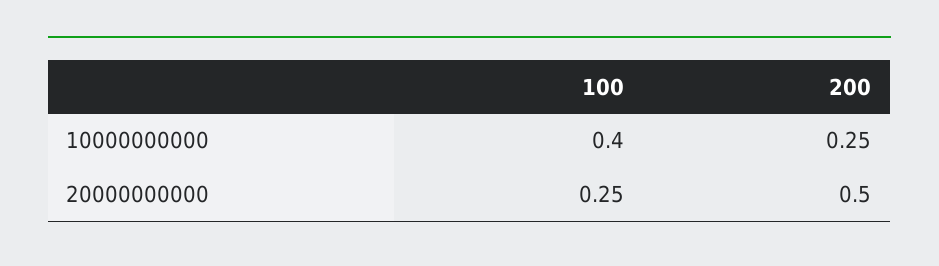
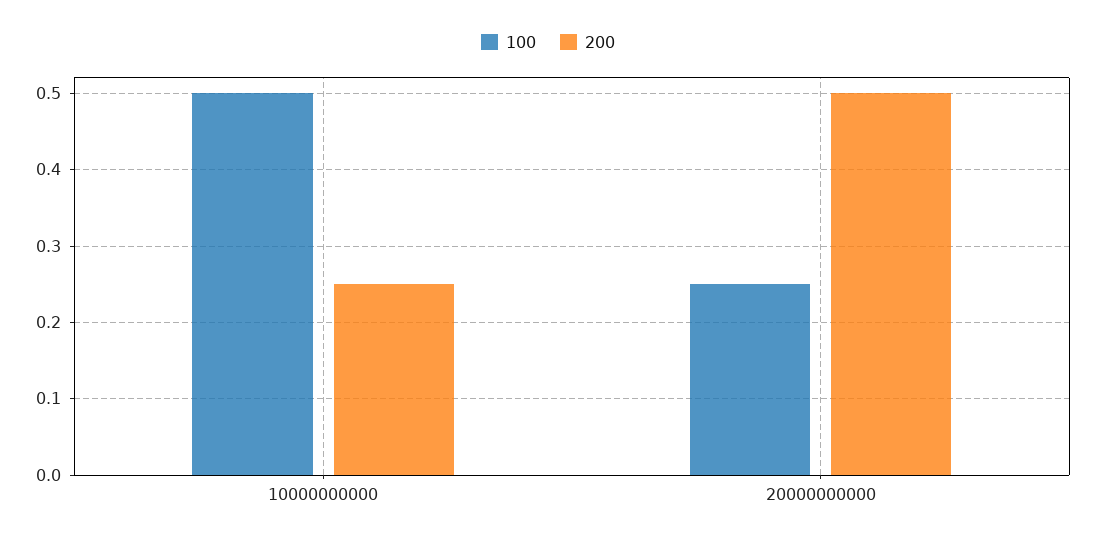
  {
    "100": {
-     "10000000000": 0.4,
+     "10000000000": 0.5,
      "20000000000": 0.25
    },
    "200": {
      "10000000000": 0.25,
      "20000000000": 0.5
    }
  }

